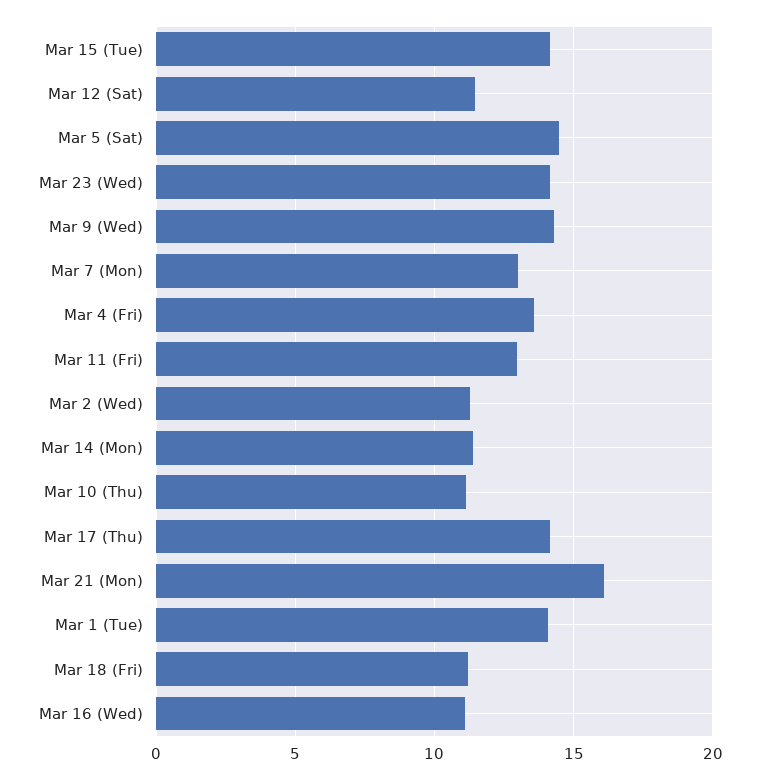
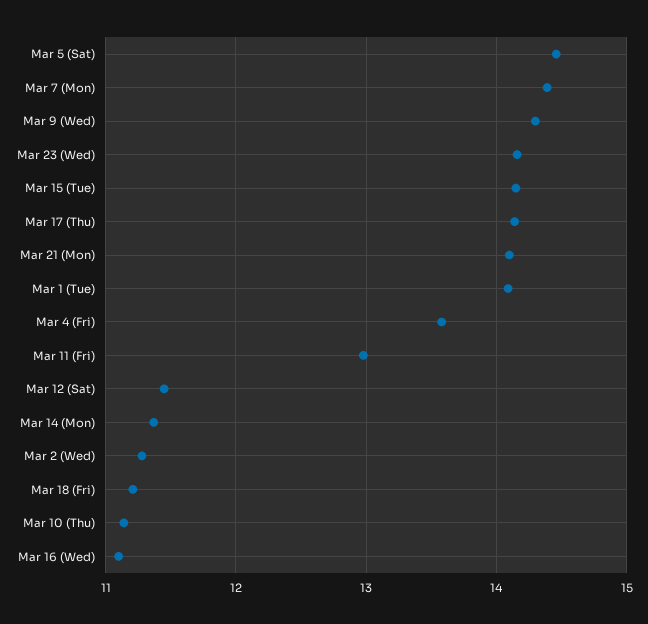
  {
    "Mar 15 (Tue)": 14.2,
    "Mar 12 (Sat)": 11.5,
    "Mar 5 (Sat)": 14.5,
    "Mar 23 (Wed)": 14.2,
    "Mar 9 (Wed)": 14.3,
-   "Mar 7 (Mon)": 13,
+   "Mar 7 (Mon)": 14.4,
    "Mar 4 (Fri)": 13.6,
    "Mar 11 (Fri)": 13,
    "Mar 2 (Wed)": 11.3,
    "Mar 14 (Mon)": 11.4,
    "Mar 10 (Thu)": 11.1,
    "Mar 17 (Thu)": 14.1,
-   "Mar 21 (Mon)": 16,
+   "Mar 21 (Mon)": 14.1,
    "Mar 1 (Tue)": 14.1,
    "Mar 18 (Fri)": 11.2,
    "Mar 16 (Wed)": 11.1
  }

